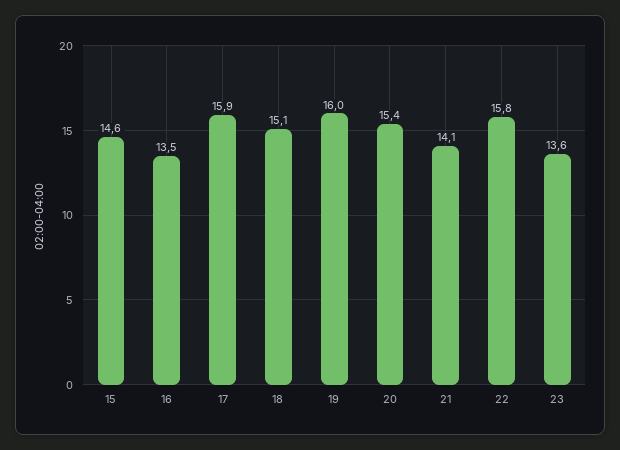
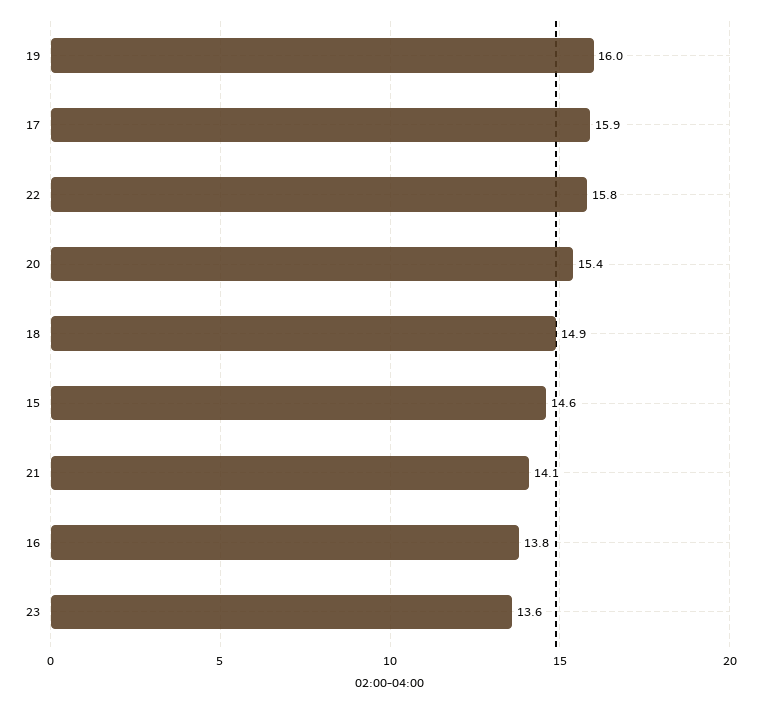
  {
    "15": 14.6,
-   "16": 13.5,
+   "16": 13.8,
    "17": 15.9,
-   "18": 15.1,
+   "18": 14.9,
    "19": 16,
    "20": 15.4,
    "21": 14.1,
    "22": 15.8,
    "23": 13.6
  }

